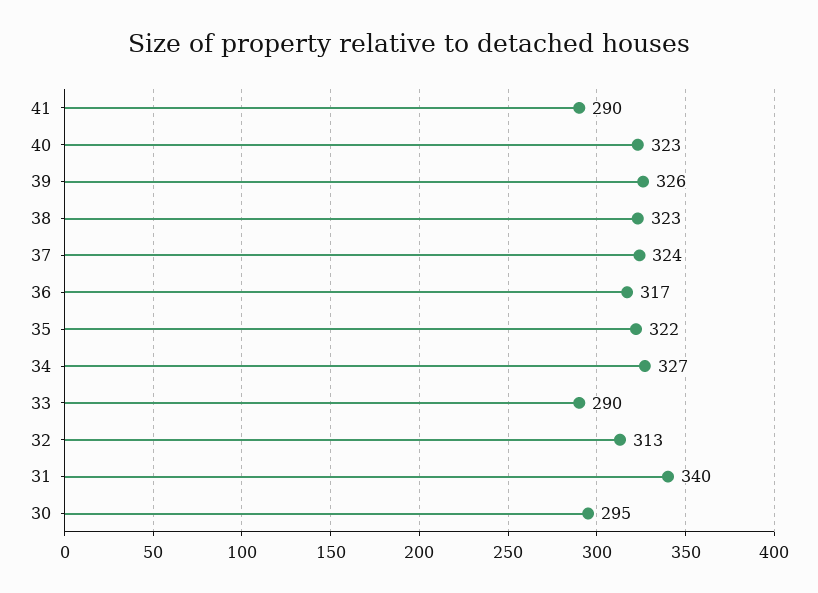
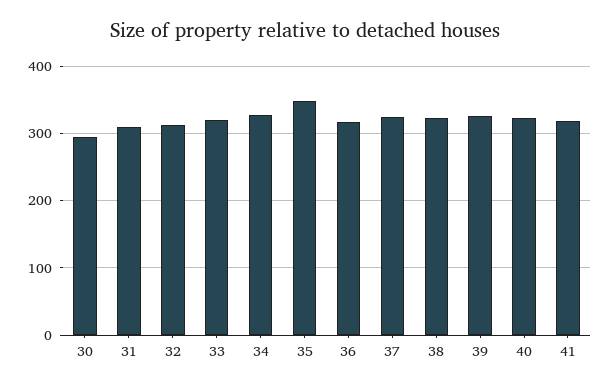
  {
-   "41": 290,
+   "41": 320,
    "40": 323,
    "39": 326,
    "38": 323,
    "37": 324,
    "36": 317,
-   "35": 322,
+   "35": 350,
    "34": 327,
-   "33": 290,
+   "33": 320,
    "32": 313,
-   "31": 340,
+   "31": 310,
    "30": 295
  }

